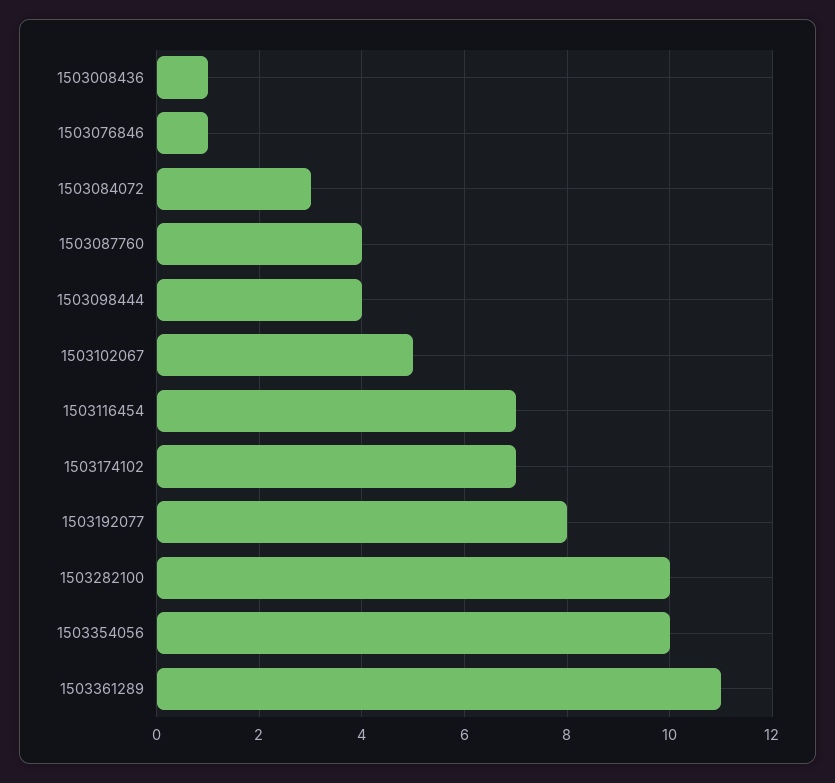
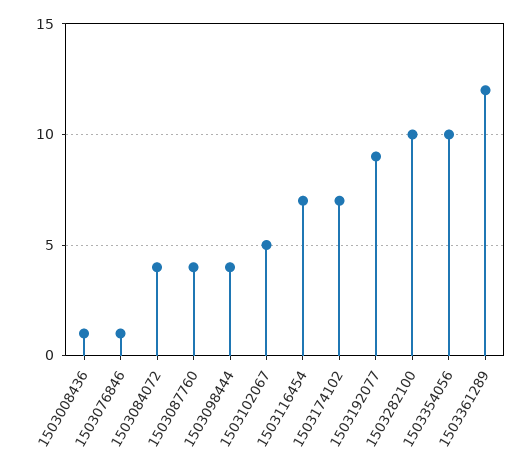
  {
    "1503008436": 1,
    "1503076846": 1,
-   "1503084072": 3,
+   "1503084072": 4,
    "1503087760": 4,
    "1503098444": 4,
    "1503102067": 5,
    "1503116454": 7,
    "1503174102": 7,
-   "1503192077": 8,
+   "1503192077": 9,
    "1503282100": 10,
    "1503354056": 10,
-   "1503361289": 11
+   "1503361289": 12
  }

